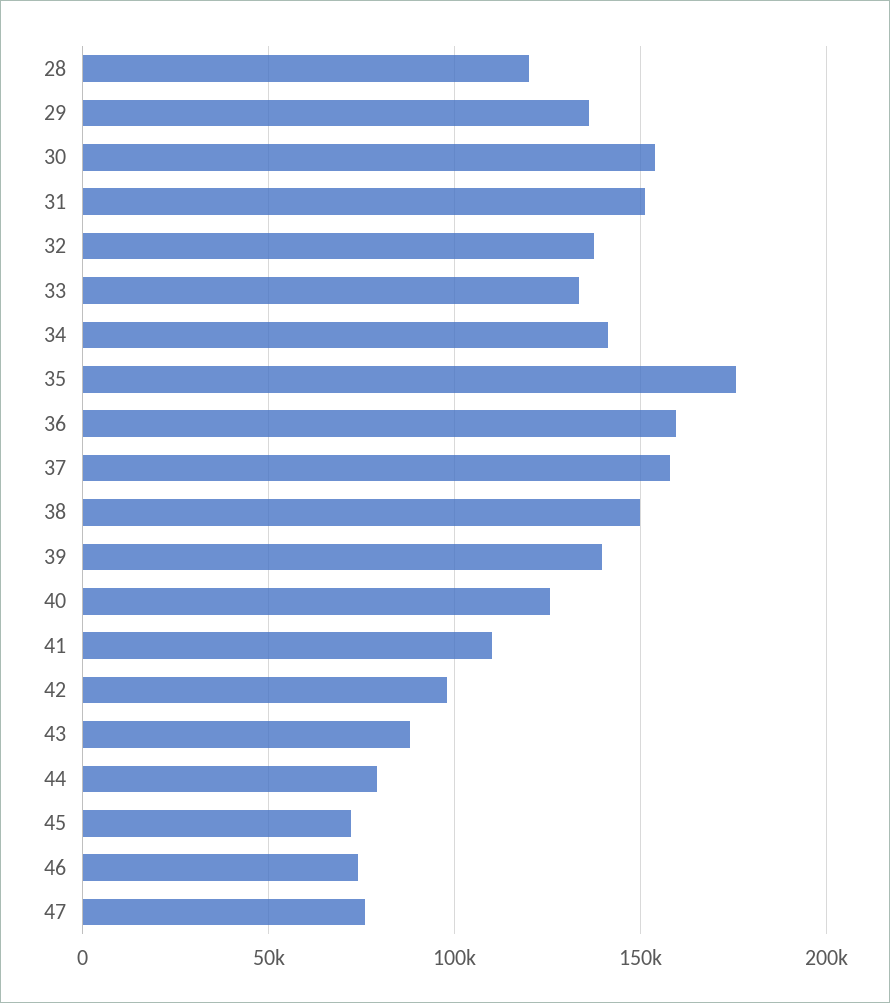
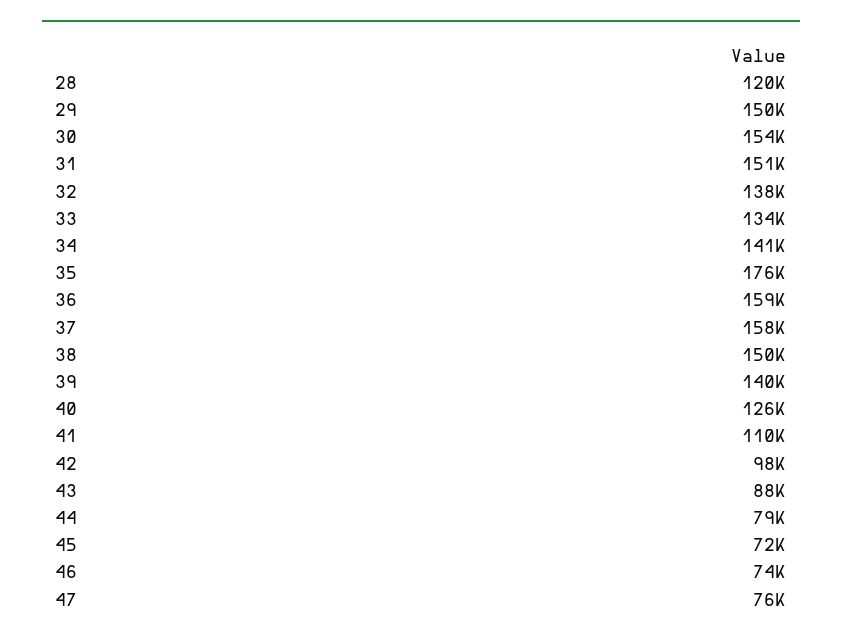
  {
    "28": 120000,
-   "29": 135000,
+   "29": 150000,
    "30": 154000,
    "31": 151000,
    "32": 138000,
    "33": 134000,
    "34": 141000,
    "35": 176000,
    "36": 159000,
    "37": 158000,
    "38": 150000,
    "39": 140000,
    "40": 126000,
    "41": 110000,
    "42": 98000,
    "43": 88000,
    "44": 79000,
    "45": 72000,
    "46": 74000,
    "47": 76000
  }

